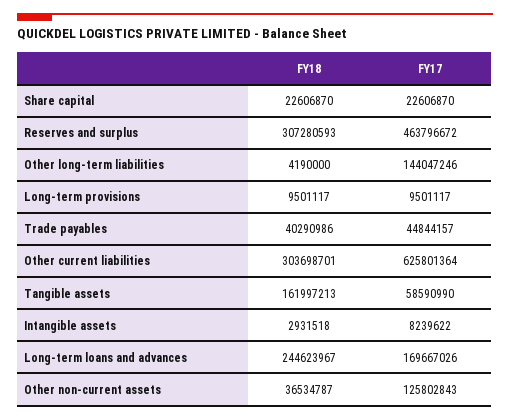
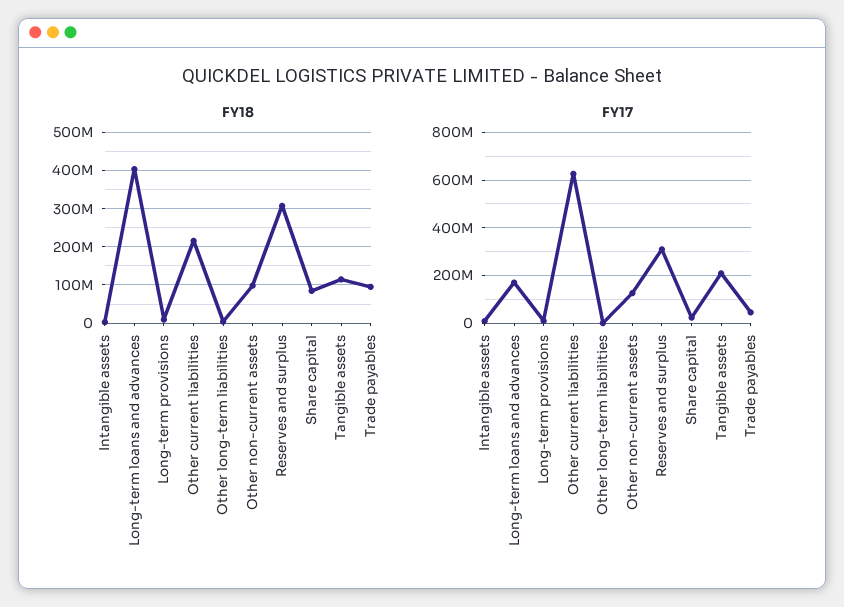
  {
    "FY18": {
-     "Share capital": 22606870,
+     "Share capital": 80000000,
      "Reserves and surplus": 307280593,
      "Other long-term liabilities": 4190000,
      "Long-term provisions": 9501117,
-     "Trade payables": 40290986,
+     "Trade payables": 100000000,
-     "Other current liabilities": 303698701,
+     "Other current liabilities": 220000000,
-     "Tangible assets": 161997213,
+     "Tangible assets": 120000000,
      "Intangible assets": 2931518,
-     "Long-term loans and advances": 244623967,
+     "Long-term loans and advances": 400000000,
-     "Other non-current assets": 36534787
+     "Other non-current assets": 100000000
    },
    "FY17": {
      "Share capital": 22606870,
-     "Reserves and surplus": 463796672,
+     "Reserves and surplus": 300000000,
-     "Other long-term liabilities": 144047246,
+     "Other long-term liabilities": 0,
      "Long-term provisions": 9501117,
      "Trade payables": 44844157,
      "Other current liabilities": 625801364,
-     "Tangible assets": 58590990,
+     "Tangible assets": 200000000,
      "Intangible assets": 8239622,
      "Long-term loans and advances": 169667026,
      "Other non-current assets": 125802843
    }
  }

